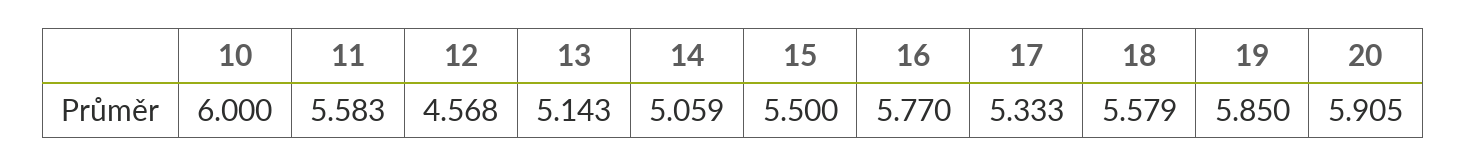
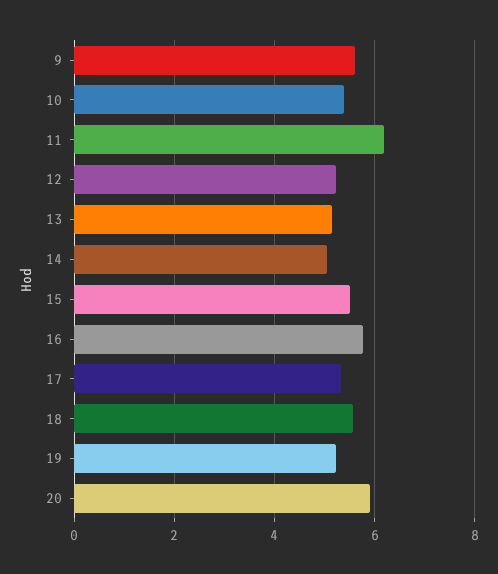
  {
-   "10": 6,
+   "10": 5.4,
-   "11": 5.583,
+   "11": 6.2,
-   "12": 4.568,
+   "12": 5.2,
    "13": 5.143,
    "14": 5.059,
    "15": 5.5,
    "16": 5.77,
    "17": 5.333,
    "18": 5.579,
-   "19": 5.85,
+   "19": 5.2,
-   "20": 5.905
+   "20": 5.905,
+   "9": 5.6
  }

